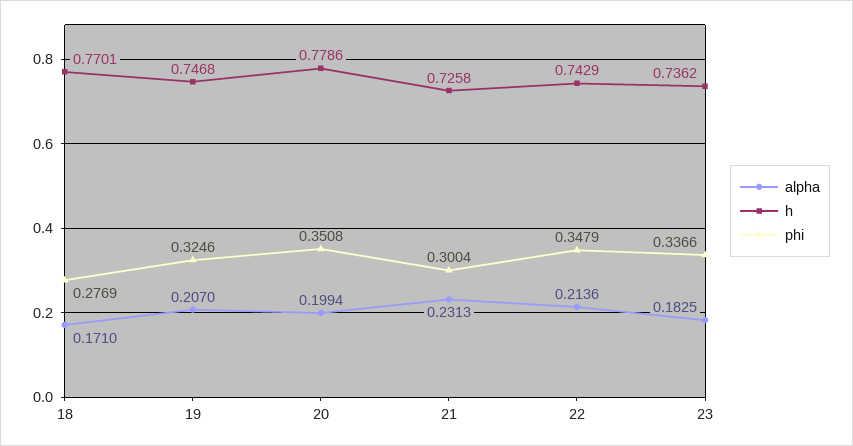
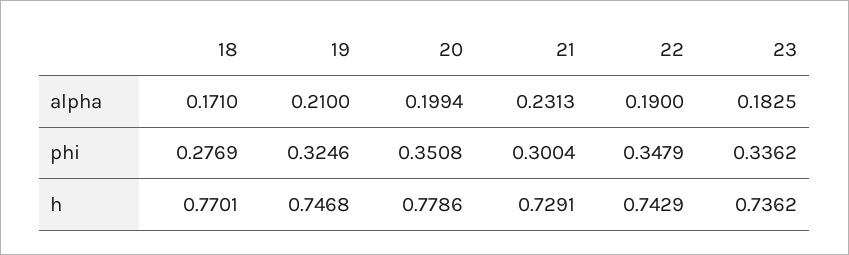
  {
    "alpha": {
      "18": 0.171,
-     "19": 0.207,
+     "19": 0.21,
      "20": 0.1994,
      "21": 0.2313,
-     "22": 0.2136,
+     "22": 0.19,
      "23": 0.1825
    },
    "h": {
      "18": 0.7701,
      "19": 0.7468,
      "20": 0.7786,
-     "21": 0.7258,
+     "21": 0.7291,
      "22": 0.7429,
      "23": 0.7362
    },
    "phi": {
      "18": 0.2769,
      "19": 0.3246,
      "20": 0.3508,
      "21": 0.3004,
      "22": 0.3479,
-     "23": 0.3366
+     "23": 0.3362
    }
  }

